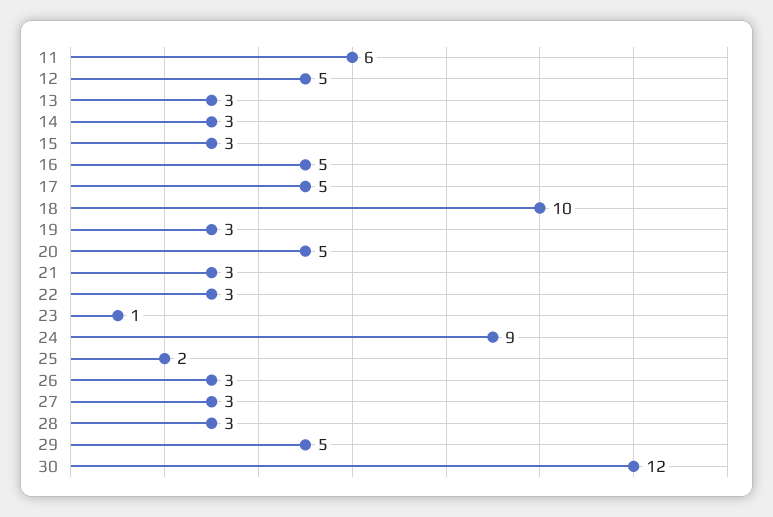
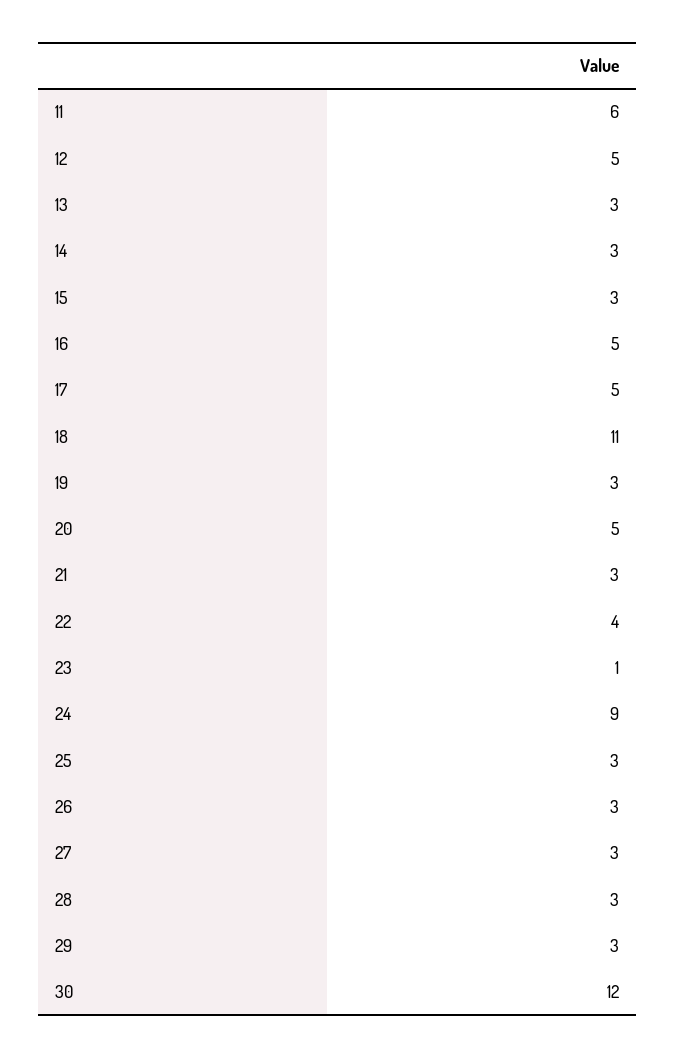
  {
    "11": 6,
    "12": 5,
    "13": 3,
    "14": 3,
    "15": 3,
    "16": 5,
    "17": 5,
-   "18": 10,
+   "18": 11,
    "19": 3,
    "20": 5,
    "21": 3,
-   "22": 3,
+   "22": 4,
    "23": 1,
    "24": 9,
-   "25": 2,
+   "25": 3,
    "26": 3,
    "27": 3,
    "28": 3,
-   "29": 5,
+   "29": 3,
    "30": 12
  }

